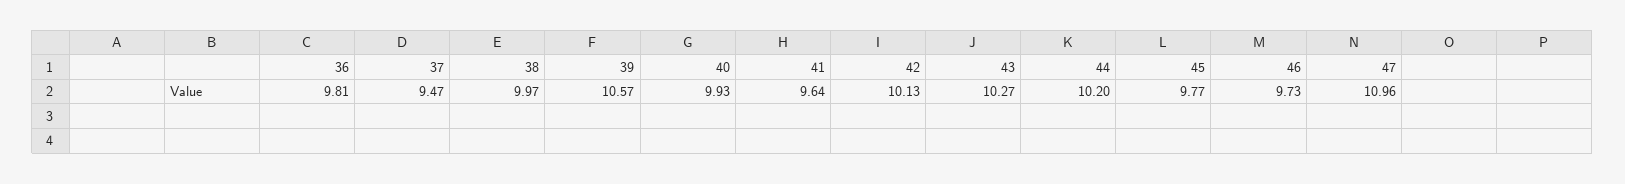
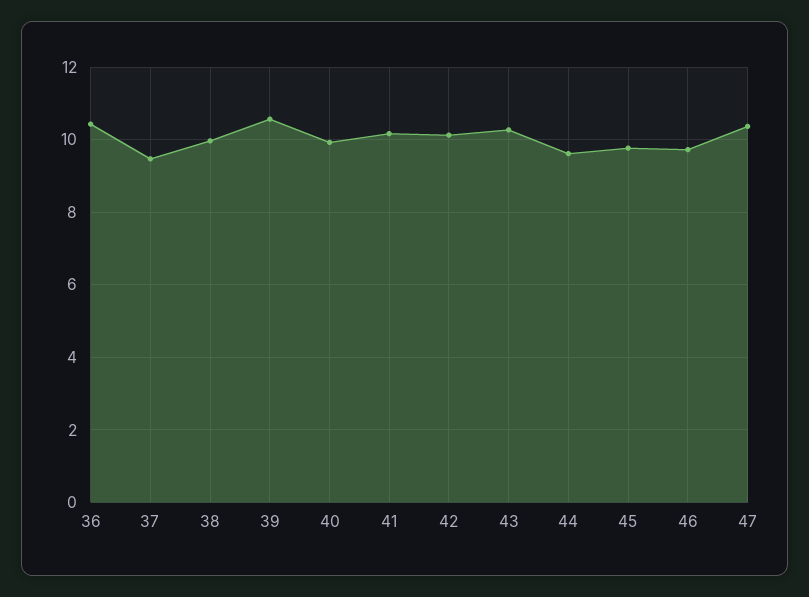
  {
-   "36": 9.81,
+   "36": 10.4,
    "37": 9.47,
    "38": 9.97,
    "39": 10.57,
    "40": 9.93,
-   "41": 9.64,
+   "41": 10.2,
    "42": 10.13,
    "43": 10.27,
-   "44": 10.2,
+   "44": 9.6,
    "45": 9.77,
    "46": 9.73,
-   "47": 10.96
+   "47": 10.4
  }

